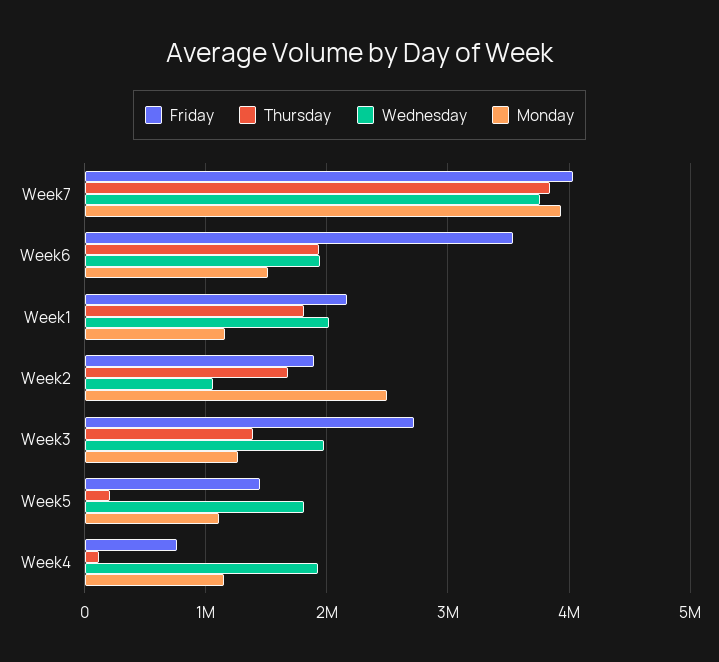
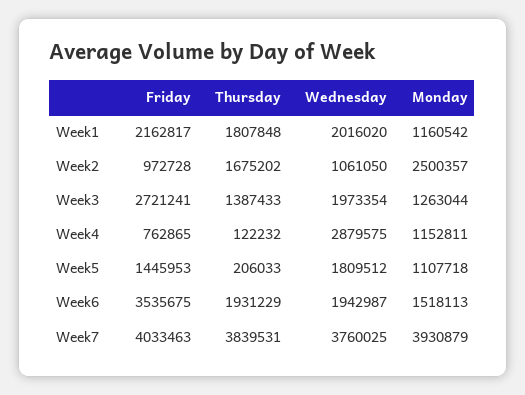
  {
    "Friday": {
      "Week7": 4033463,
      "Week6": 3535675,
      "Week1": 2162817,
-     "Week2": 1900000,
+     "Week2": 972728,
      "Week3": 2721241,
      "Week5": 1445953,
      "Week4": 762865
    },
    "Thursday": {
      "Week7": 3839531,
      "Week6": 1931229,
      "Week1": 1807848,
      "Week2": 1675202,
      "Week3": 1387433,
      "Week5": 206033,
      "Week4": 122232
    },
    "Wednesday": {
      "Week7": 3760025,
      "Week6": 1942987,
      "Week1": 2016020,
      "Week2": 1061050,
      "Week3": 1973354,
      "Week5": 1809512,
-     "Week4": 1900000
+     "Week4": 2879575
    },
    "Monday": {
      "Week7": 3930879,
      "Week6": 1518113,
      "Week1": 1160542,
      "Week2": 2500357,
      "Week3": 1263044,
      "Week5": 1107718,
      "Week4": 1152811
    }
  }

